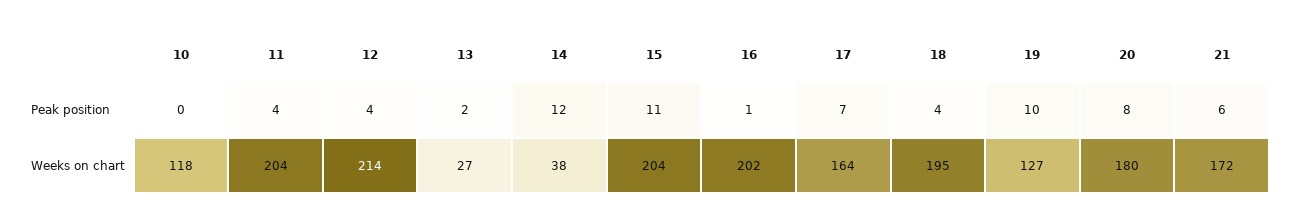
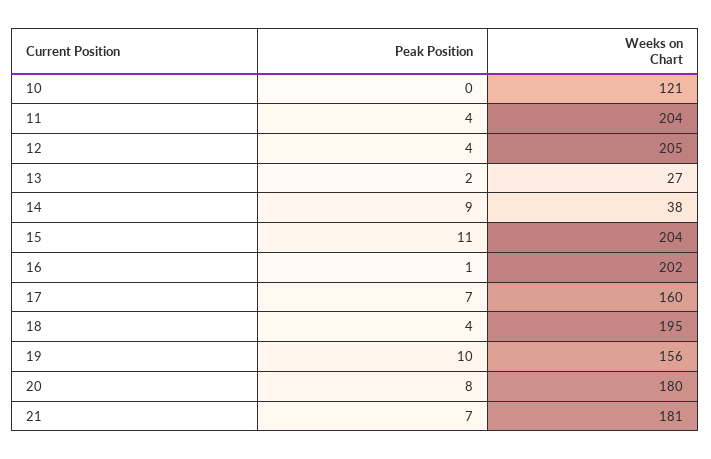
  {
    "10": {
      "Peak position": 0,
-     "Weeks on chart": 118
+     "Weeks on chart": 121
    },
    "11": {
      "Peak position": 4,
      "Weeks on chart": 204
    },
    "12": {
      "Peak position": 4,
-     "Weeks on chart": 214
+     "Weeks on chart": 205
    },
    "13": {
      "Peak position": 2,
      "Weeks on chart": 27
    },
    "14": {
-     "Peak position": 12,
+     "Peak position": 9,
      "Weeks on chart": 38
    },
    "15": {
      "Peak position": 11,
      "Weeks on chart": 204
    },
    "16": {
      "Peak position": 1,
      "Weeks on chart": 202
    },
    "17": {
      "Peak position": 7,
-     "Weeks on chart": 164
+     "Weeks on chart": 160
    },
    "18": {
      "Peak position": 4,
      "Weeks on chart": 195
    },
    "19": {
      "Peak position": 10,
-     "Weeks on chart": 127
+     "Weeks on chart": 156
    },
    "20": {
      "Peak position": 8,
      "Weeks on chart": 180
    },
    "21": {
-     "Peak position": 6,
+     "Peak position": 7,
-     "Weeks on chart": 172
+     "Weeks on chart": 181
    }
  }

